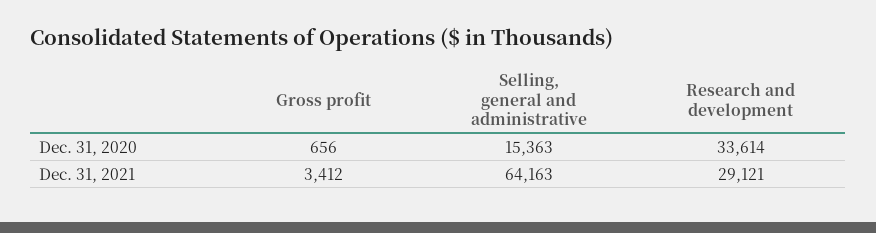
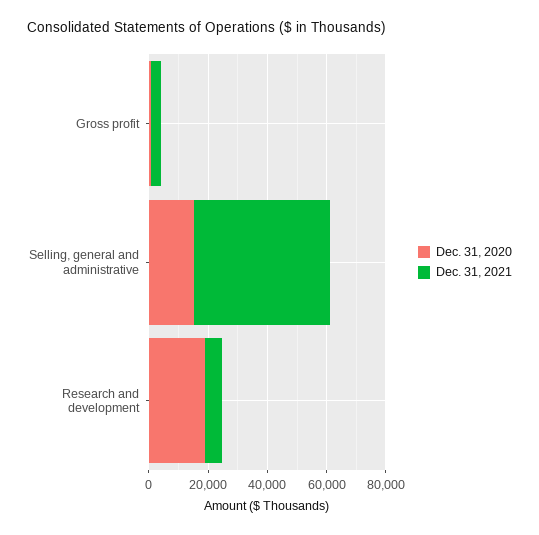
  {
    "Dec. 31, 2020": {
      "Gross profit": 656,
      "Selling, general and administrative": 15363,
-     "Research and development": 33614
+     "Research and development": 20000
    },
    "Dec. 31, 2021": {
      "Gross profit": 3412,
-     "Selling, general and administrative": 64163,
+     "Selling, general and administrative": 45000,
-     "Research and development": 29121
+     "Research and development": 5000
    }
  }

